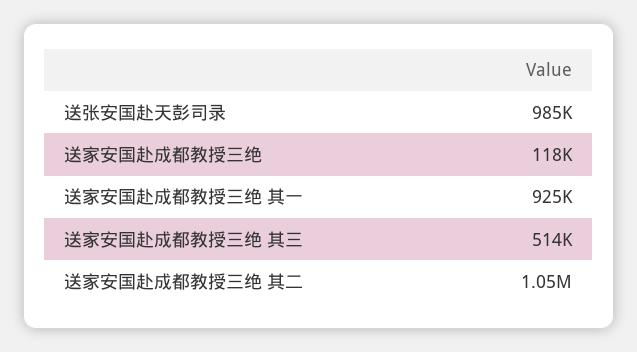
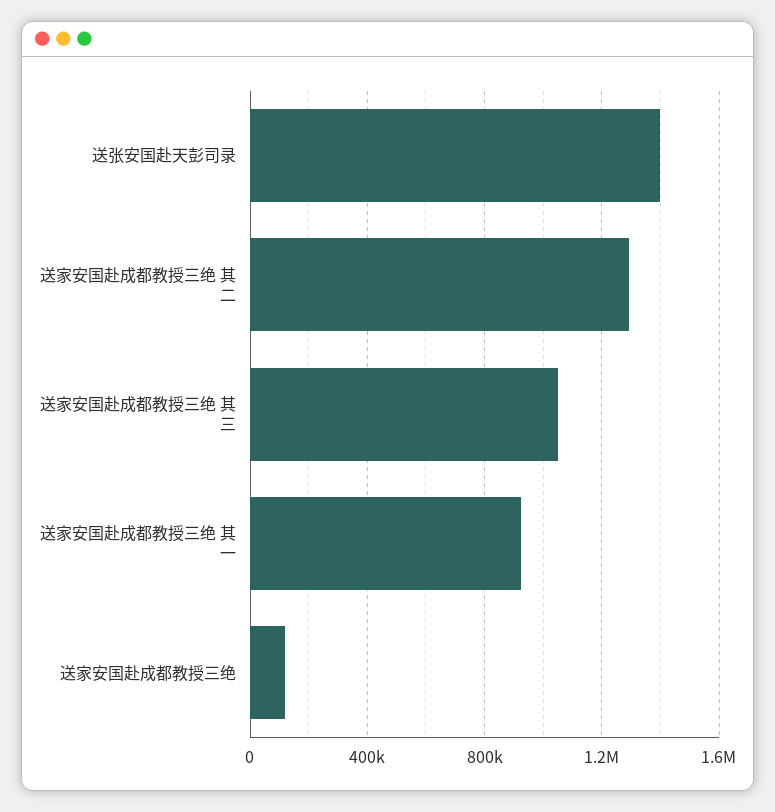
  {
-   "送张安国赴天彭司录": 985000,
+   "送张安国赴天彭司录": 1400000,
    "送家安国赴成都教授三绝": 118000,
    "送家安国赴成都教授三绝 其一": 925000,
-   "送家安国赴成都教授三绝 其三": 514000,
+   "送家安国赴成都教授三绝 其三": 1050000,
-   "送家安国赴成都教授三绝 其二": 1050000
+   "送家安国赴成都教授三绝 其二": 1300000
  }

